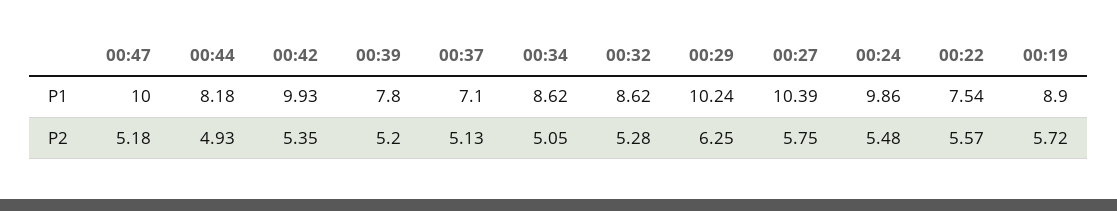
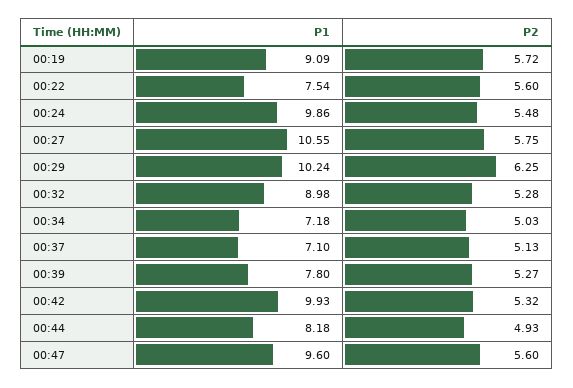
  {
    "00:47": {
-     "P1": 10,
+     "P1": 9.6,
-     "P2": 5.18
+     "P2": 5.6
    },
    "00:44": {
      "P1": 8.18,
      "P2": 4.93
    },
    "00:42": {
      "P1": 9.93,
-     "P2": 5.35
+     "P2": 5.32
    },
    "00:39": {
      "P1": 7.8,
-     "P2": 5.2
+     "P2": 5.27
    },
    "00:37": {
      "P1": 7.1,
      "P2": 5.13
    },
    "00:34": {
-     "P1": 8.62,
+     "P1": 7.18,
-     "P2": 5.05
+     "P2": 5.03
    },
    "00:32": {
-     "P1": 8.62,
+     "P1": 8.98,
      "P2": 5.28
    },
    "00:29": {
      "P1": 10.24,
      "P2": 6.25
    },
    "00:27": {
-     "P1": 10.39,
+     "P1": 10.55,
      "P2": 5.75
    },
    "00:24": {
      "P1": 9.86,
      "P2": 5.48
    },
    "00:22": {
      "P1": 7.54,
-     "P2": 5.57
+     "P2": 5.6
    },
    "00:19": {
-     "P1": 8.9,
+     "P1": 9.09,
      "P2": 5.72
    }
  }

